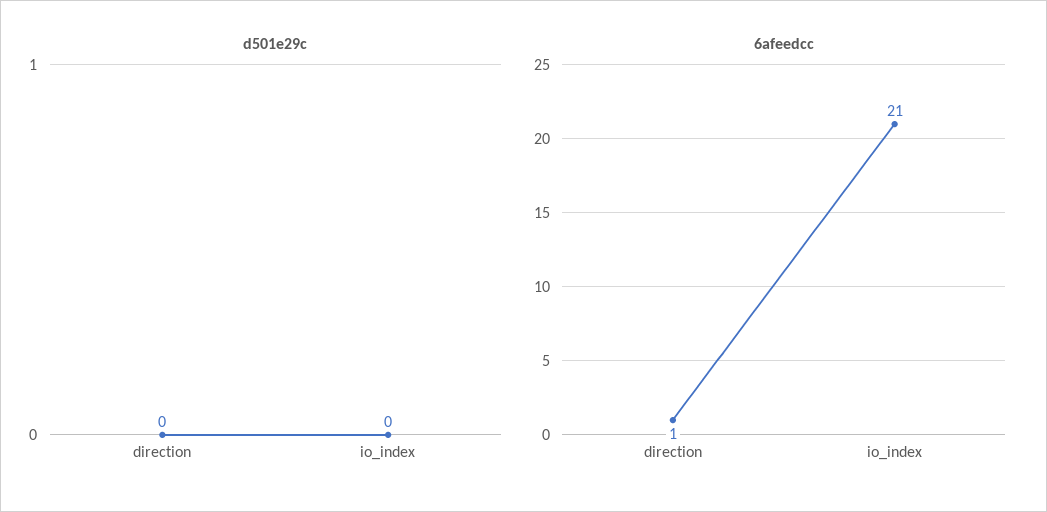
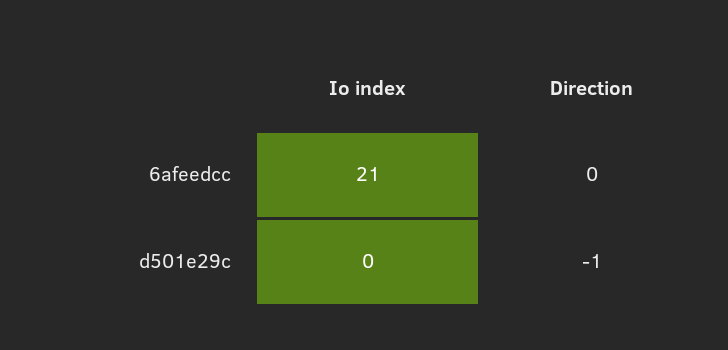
  {
    "d501e29c": {
-     "direction": 0,
+     "direction": -1,
      "io_index": 0
    },
    "6afeedcc": {
-     "direction": 1,
+     "direction": 0,
      "io_index": 21
    }
  }

